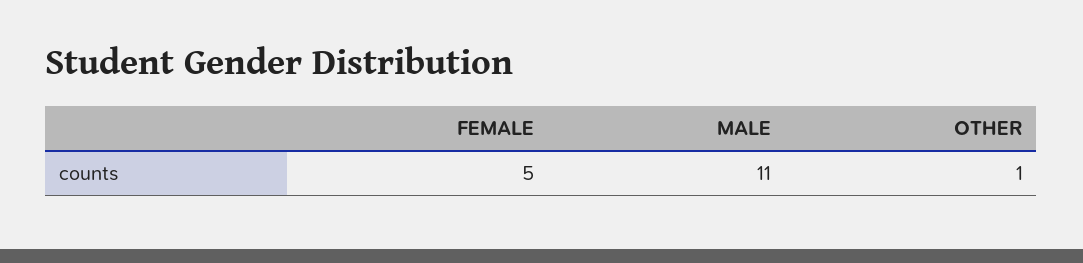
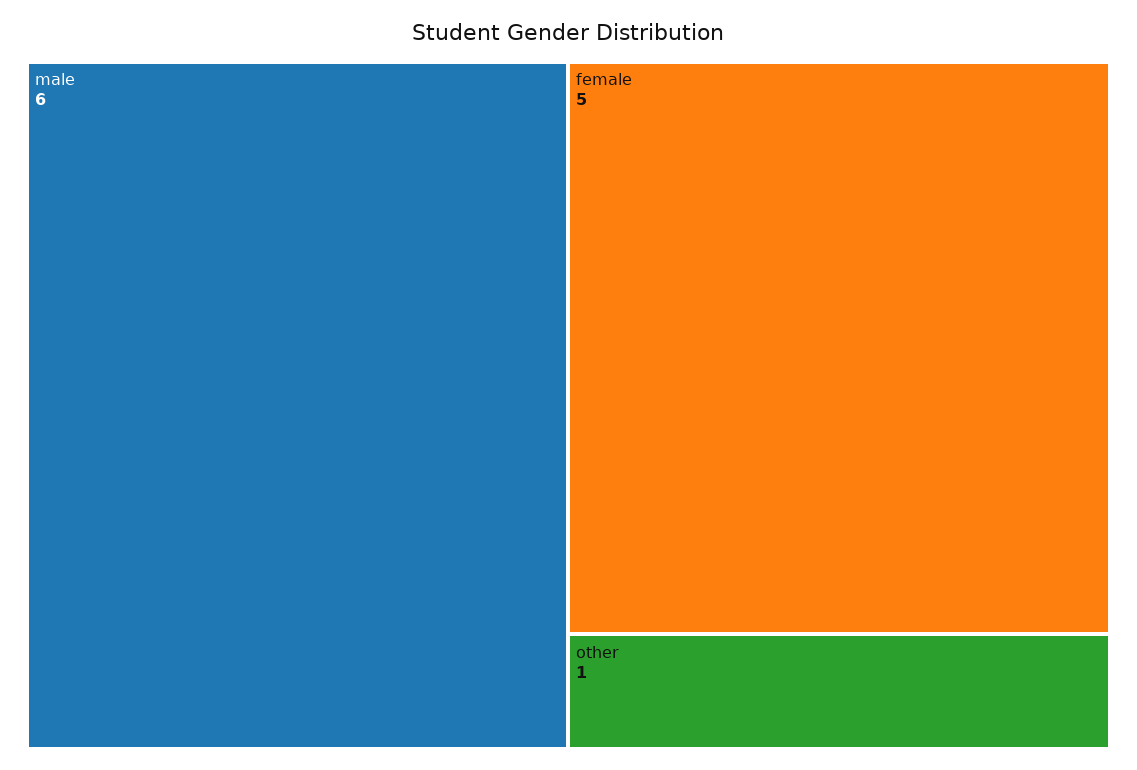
  {
    "FEMALE": 5,
-   "MALE": 11,
+   "MALE": 6,
    "OTHER": 1
  }

